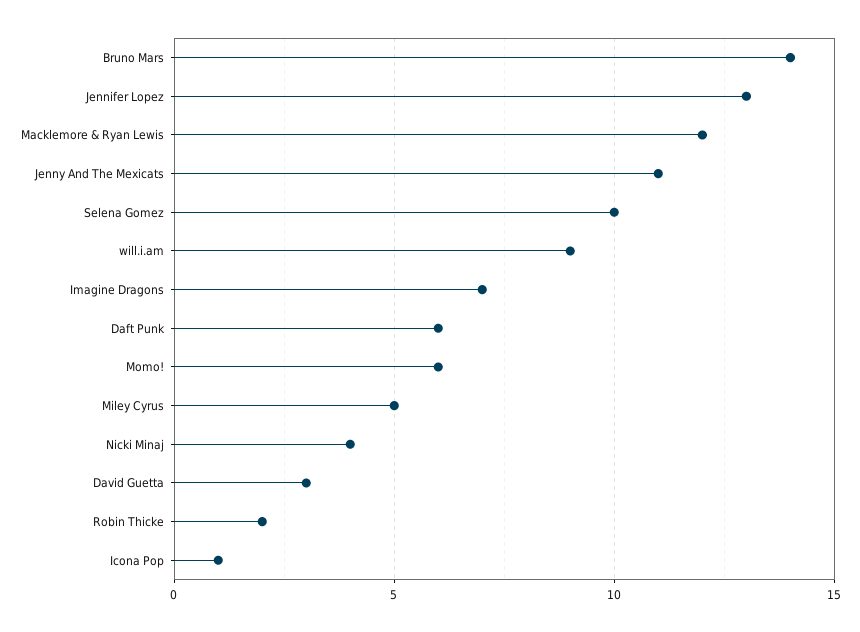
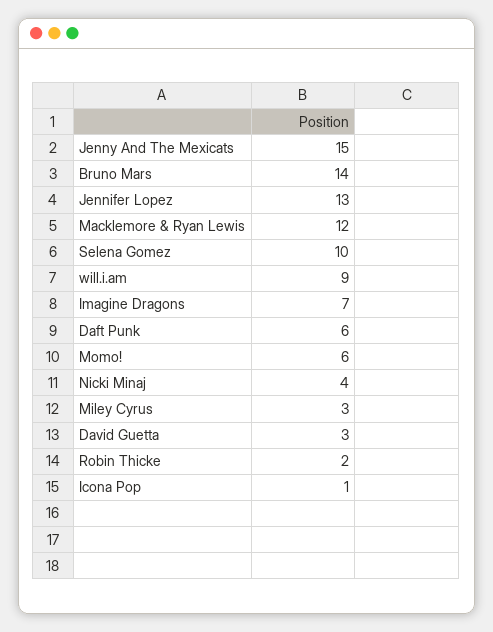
  {
    "Bruno Mars": 14,
    "Jennifer Lopez": 13,
    "Macklemore & Ryan Lewis": 12,
-   "Jenny And The Mexicats": 11,
+   "Jenny And The Mexicats": 15,
    "Selena Gomez": 10,
    "will.i.am": 9,
    "Imagine Dragons": 7,
    "Daft Punk": 6,
    "Momo!": 6,
-   "Miley Cyrus": 5,
+   "Miley Cyrus": 3,
    "Nicki Minaj": 4,
    "David Guetta": 3,
    "Robin Thicke": 2,
    "Icona Pop": 1
  }

